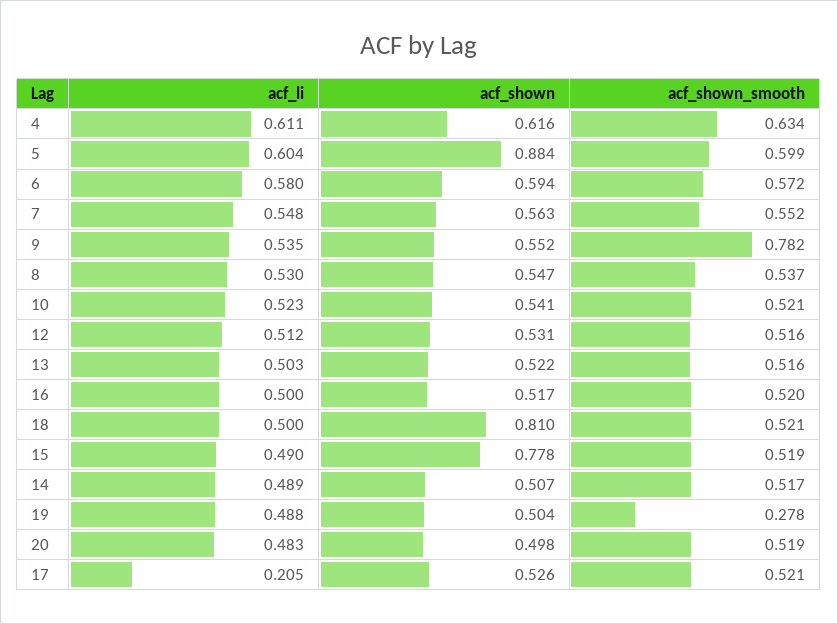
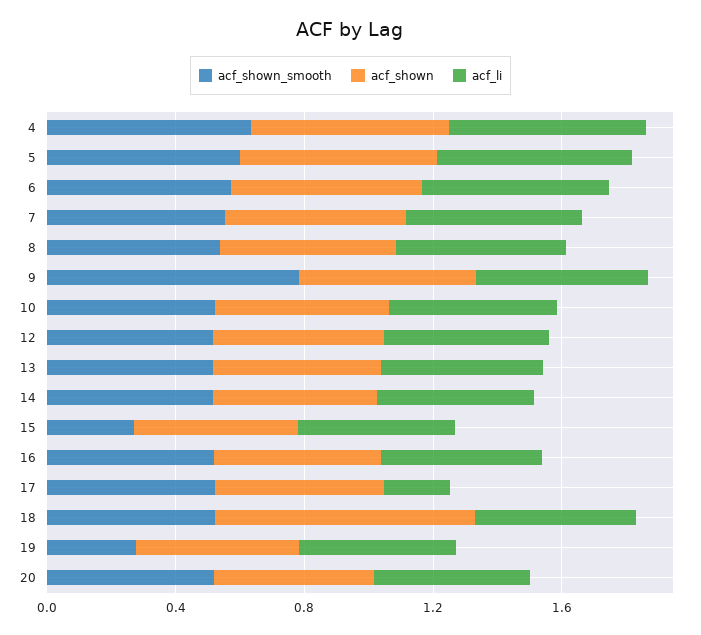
  {
    "acf_li": {
      "4": 0.611,
      "5": 0.604,
      "6": 0.58,
      "7": 0.548,
      "9": 0.535,
      "8": 0.53,
      "10": 0.523,
      "12": 0.512,
      "13": 0.503,
      "16": 0.5,
      "18": 0.5,
      "15": 0.49,
      "14": 0.489,
      "19": 0.488,
      "20": 0.483,
      "17": 0.205
    },
    "acf_shown": {
      "4": 0.616,
-     "5": 0.884,
+     "5": 0.6,
      "6": 0.594,
      "7": 0.563,
      "9": 0.552,
      "8": 0.547,
      "10": 0.541,
      "12": 0.531,
      "13": 0.522,
      "16": 0.517,
      "18": 0.81,
-     "15": 0.778,
+     "15": 0.5,
      "14": 0.507,
      "19": 0.504,
      "20": 0.498,
      "17": 0.526
    },
    "acf_shown_smooth": {
      "4": 0.634,
      "5": 0.599,
      "6": 0.572,
      "7": 0.552,
      "9": 0.782,
      "8": 0.537,
      "10": 0.521,
      "12": 0.516,
      "13": 0.516,
      "16": 0.52,
      "18": 0.521,
-     "15": 0.519,
+     "15": 0.3,
      "14": 0.517,
      "19": 0.278,
      "20": 0.519,
      "17": 0.521
    }
  }

